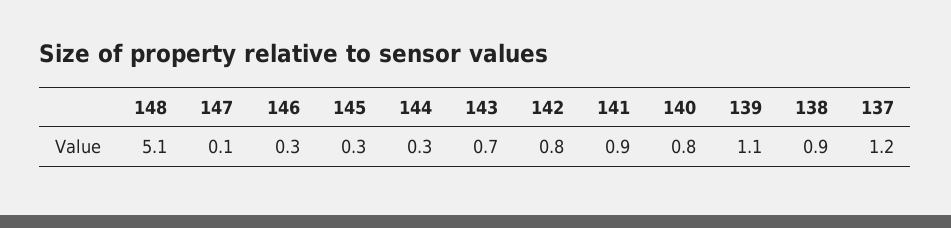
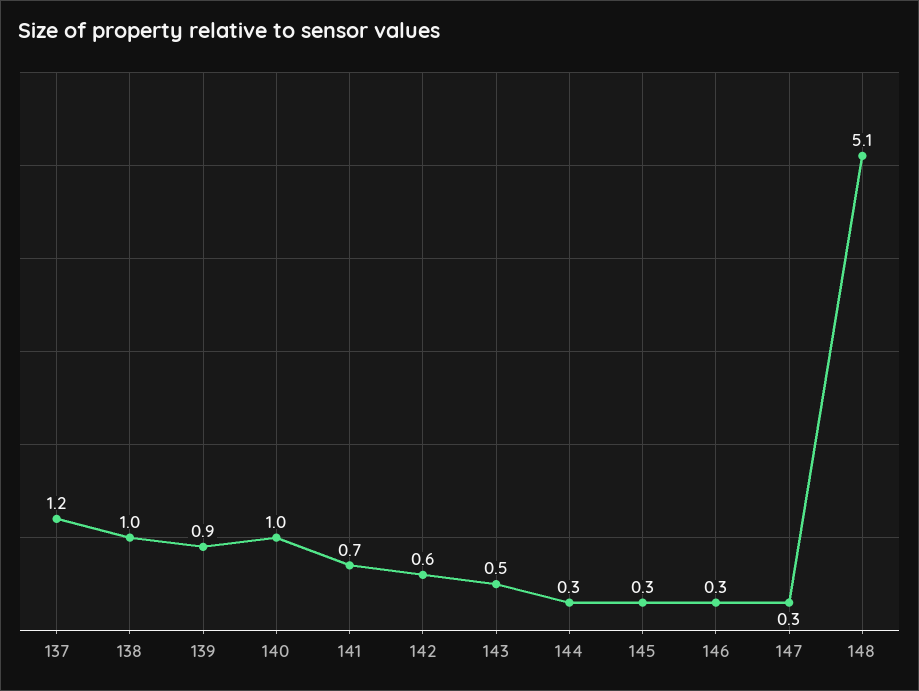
  {
    "148": 5.1,
-   "147": 0.1,
+   "147": 0.3,
    "146": 0.3,
    "145": 0.3,
    "144": 0.3,
-   "143": 0.7,
+   "143": 0.5,
-   "142": 0.8,
+   "142": 0.6,
-   "141": 0.9,
+   "141": 0.7,
-   "140": 0.8,
+   "140": 1,
-   "139": 1.1,
+   "139": 0.9,
-   "138": 0.9,
+   "138": 1,
    "137": 1.2
  }

